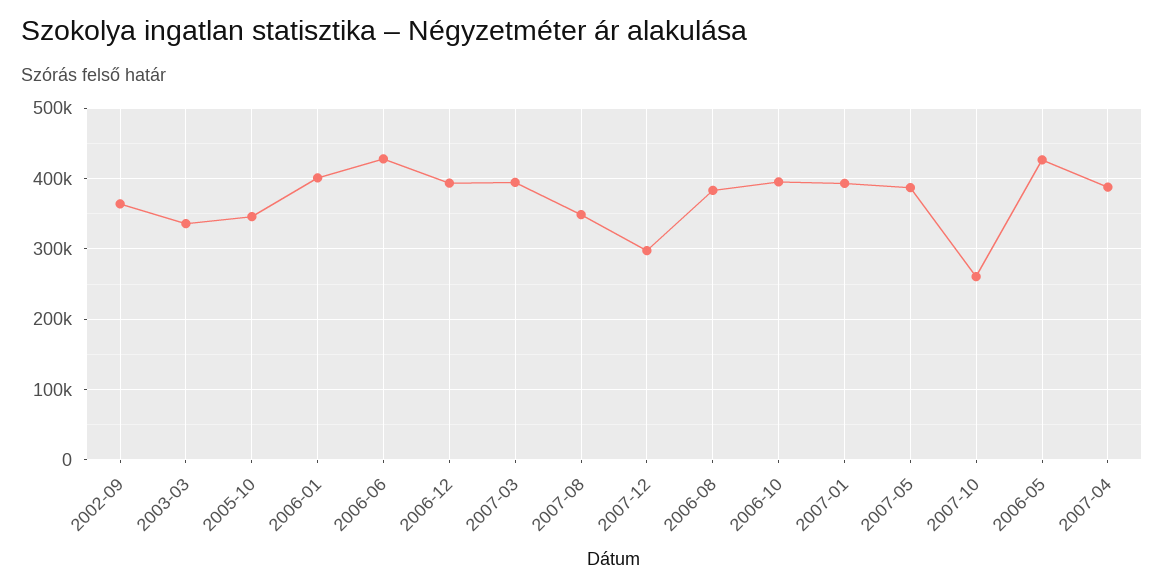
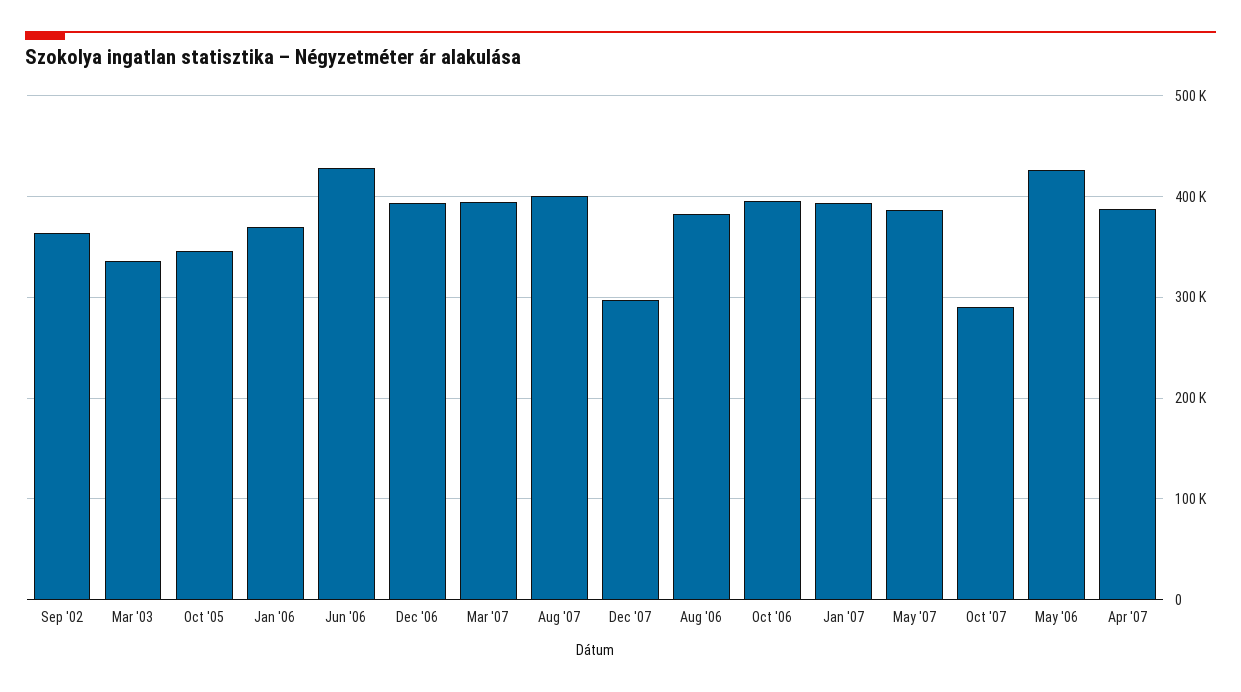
  {
    "2002-09": 360000,
    "2003-03": 340000,
    "2005-10": 350000,
-   "2006-01": 400000,
+   "2006-01": 370000,
    "2006-06": 430000,
    "2006-12": 390000,
    "2007-03": 390000,
-   "2007-08": 350000,
+   "2007-08": 400000,
    "2007-12": 300000,
    "2006-08": 380000,
    "2006-10": 400000,
    "2007-01": 390000,
    "2007-05": 390000,
-   "2007-10": 260000,
+   "2007-10": 290000,
    "2006-05": 430000,
    "2007-04": 390000
  }

